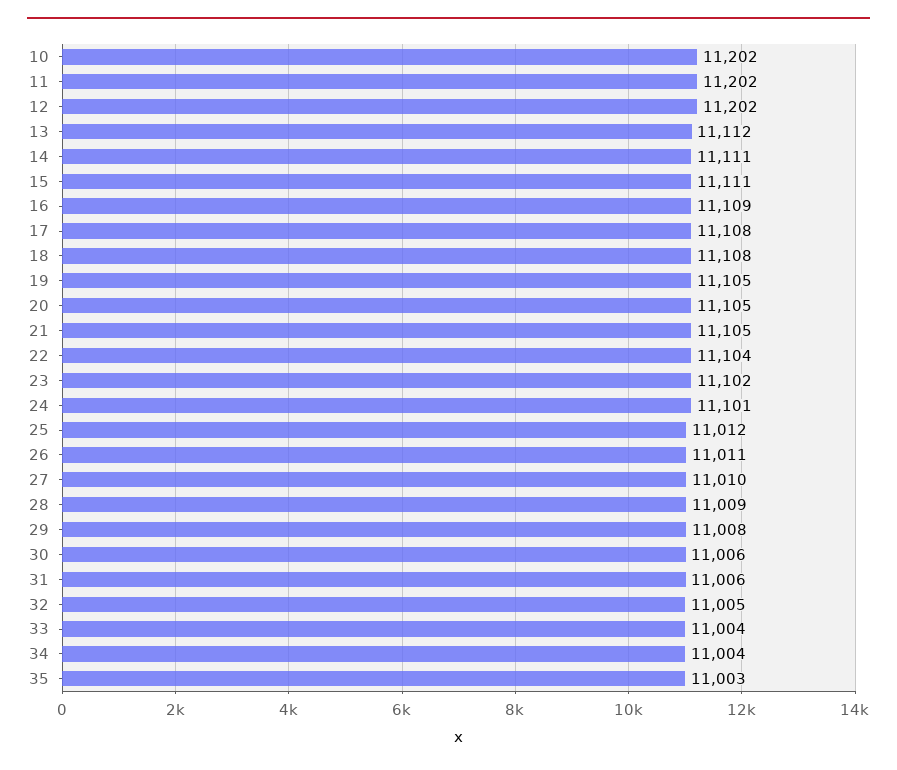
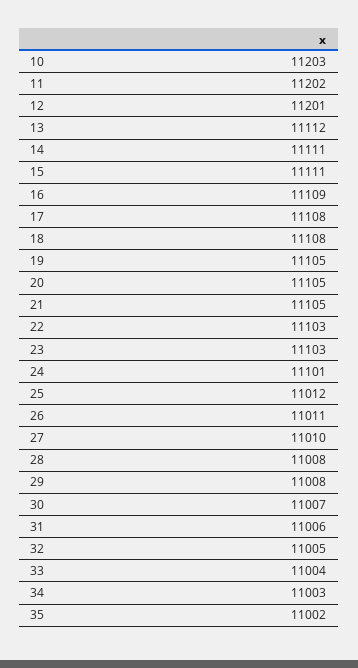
  {
-   "10": 11202,
+   "10": 11203,
    "11": 11202,
-   "12": 11202,
+   "12": 11201,
    "13": 11112,
    "14": 11111,
    "15": 11111,
    "16": 11109,
    "17": 11108,
    "18": 11108,
    "19": 11105,
    "20": 11105,
    "21": 11105,
-   "22": 11104,
+   "22": 11103,
-   "23": 11102,
+   "23": 11103,
    "24": 11101,
    "25": 11012,
    "26": 11011,
    "27": 11010,
-   "28": 11009,
+   "28": 11008,
    "29": 11008,
-   "30": 11006,
+   "30": 11007,
    "31": 11006,
    "32": 11005,
    "33": 11004,
-   "34": 11004,
+   "34": 11003,
-   "35": 11003
+   "35": 11002
  }

